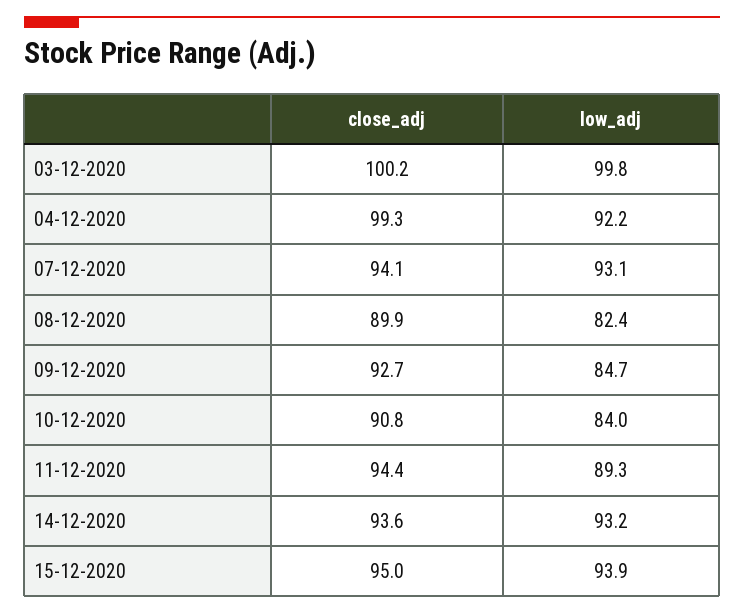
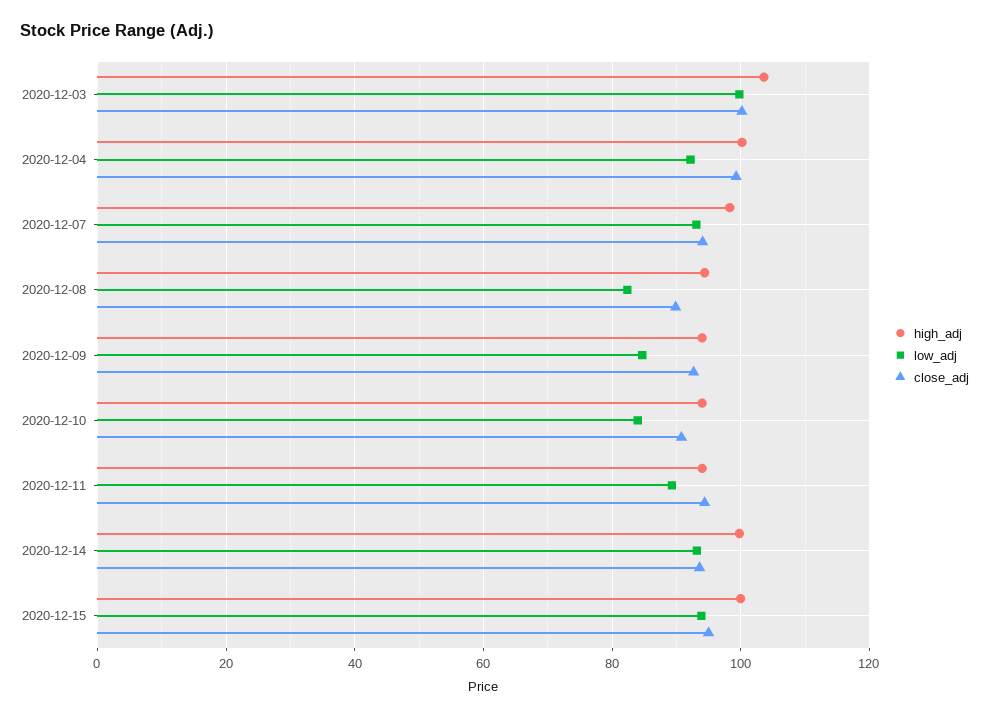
  {
    "close_adj": {
      "03-12-2020": 100.2,
      "04-12-2020": 99.3,
      "07-12-2020": 94.1,
      "08-12-2020": 89.9,
      "09-12-2020": 92.7,
      "10-12-2020": 90.8,
      "11-12-2020": 94.4,
      "14-12-2020": 93.6,
      "15-12-2020": 95
    },
    "low_adj": {
      "03-12-2020": 99.8,
      "04-12-2020": 92.2,
      "07-12-2020": 93.1,
      "08-12-2020": 82.4,
      "09-12-2020": 84.7,
      "10-12-2020": 84,
      "11-12-2020": 89.3,
      "14-12-2020": 93.2,
      "15-12-2020": 93.9
-   }
+   },
+   "high_adj": {
+     "03-12-2020": 104,
+     "04-12-2020": 100,
+     "07-12-2020": 98,
+     "08-12-2020": 94,
+     "09-12-2020": 94,
+     "10-12-2020": 94,
+     "11-12-2020": 94,
+     "14-12-2020": 100,
+     "15-12-2020": 100
+   }
  }

